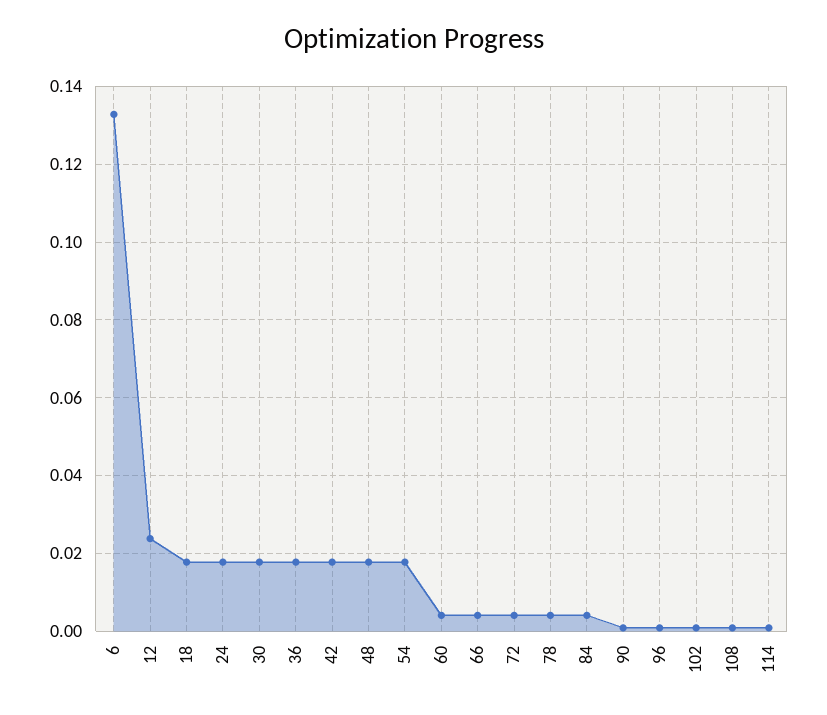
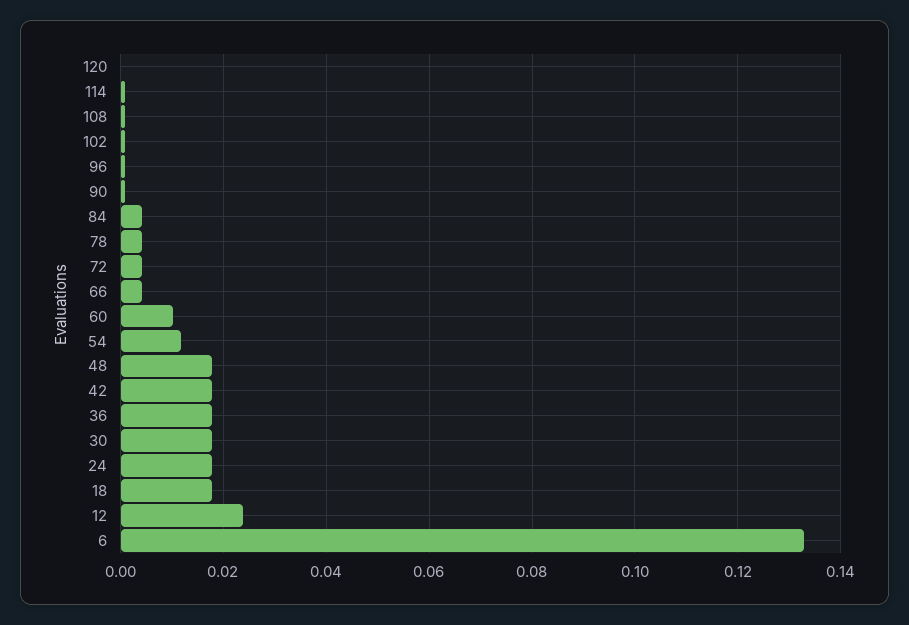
  {
    "6": 0.132,
    "12": 0.024,
    "18": 0.018,
    "24": 0.018,
    "30": 0.018,
    "36": 0.018,
    "42": 0.018,
    "48": 0.018,
-   "54": 0.018,
+   "54": 0.012,
-   "60": 0.004,
+   "60": 0.01,
    "66": 0.004,
    "72": 0.004,
    "78": 0.004,
    "84": 0.004,
    "90": 0,
    "96": 0,
    "102": 0,
    "108": 0,
-   "114": 0
+   "114": 0,
+   "120": 0
  }

